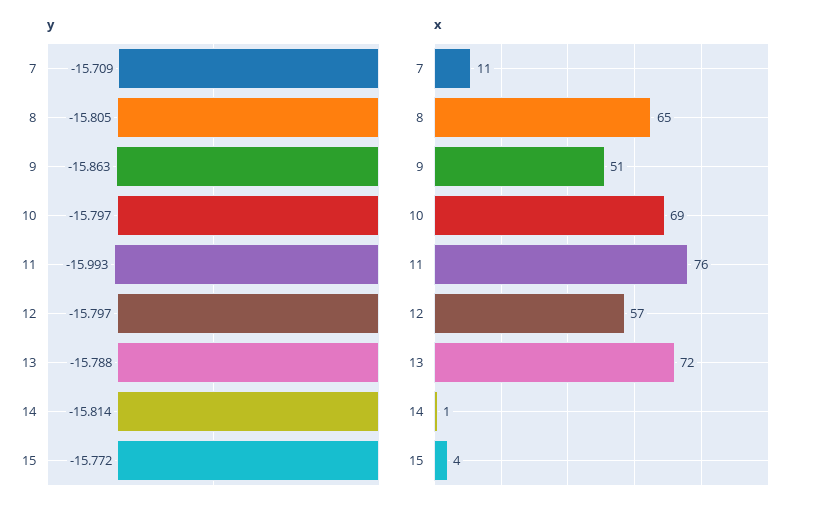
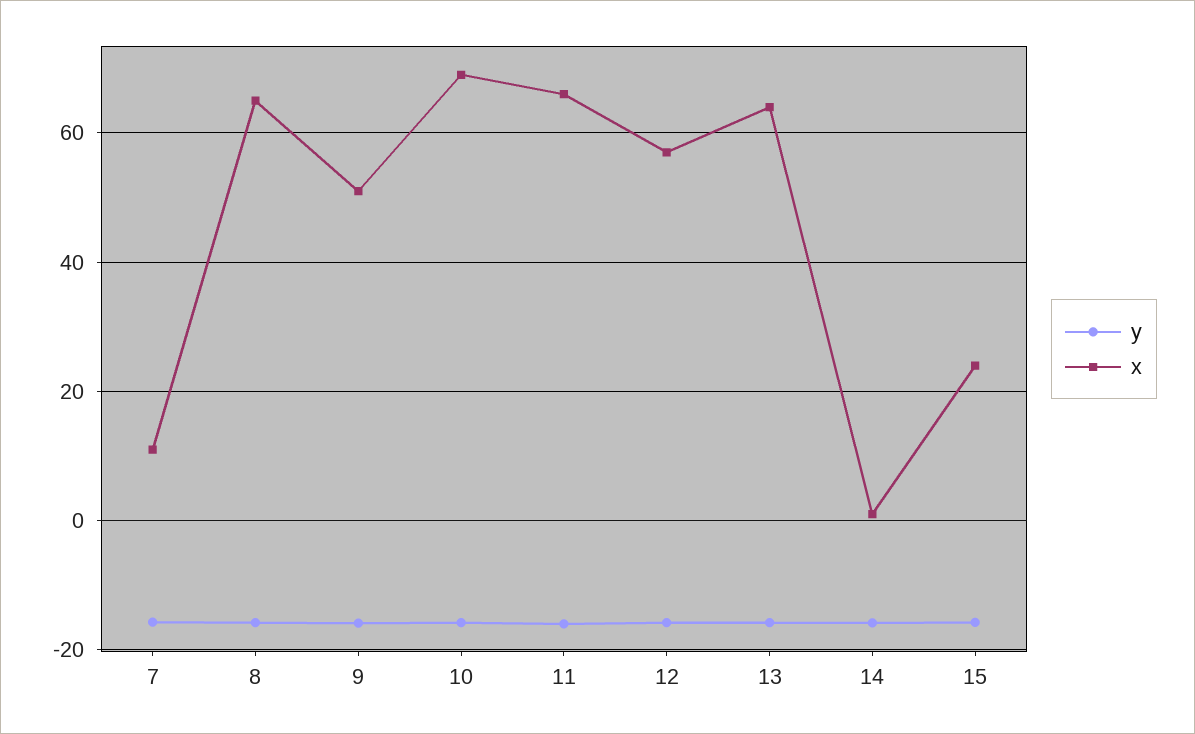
  {
    "y": {
      "7": -15.709,
      "8": -15.805,
      "9": -15.863,
      "10": -15.797,
      "11": -15.993,
      "12": -15.797,
      "13": -15.788,
      "14": -15.814,
      "15": -15.772
    },
    "x": {
      "7": 11,
      "8": 65,
      "9": 51,
      "10": 69,
-     "11": 76,
+     "11": 66,
      "12": 57,
-     "13": 72,
+     "13": 64,
      "14": 1,
-     "15": 4
+     "15": 24
    }
  }

